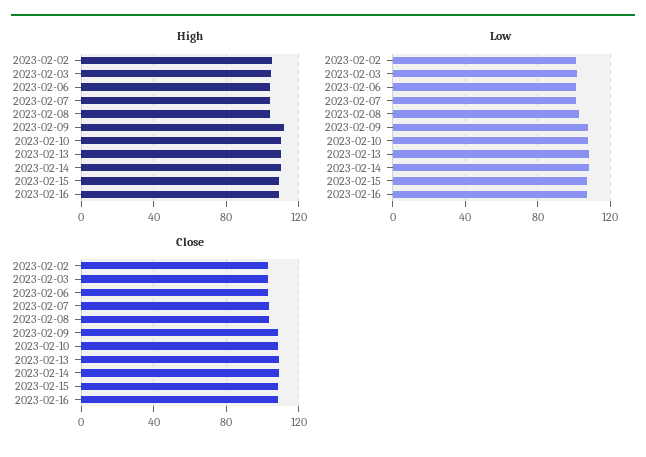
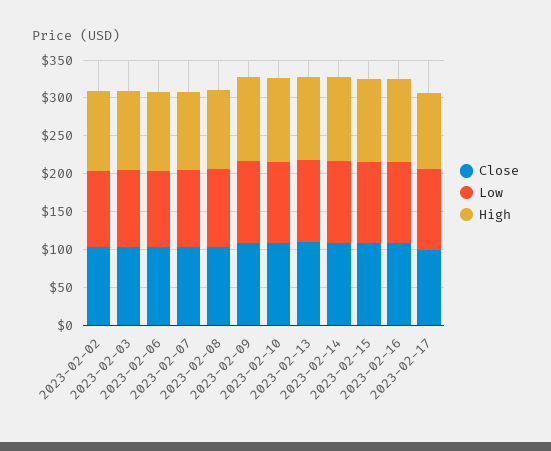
  {
    "High": {
      "2023-02-02": 105,
      "2023-02-03": 105,
      "2023-02-06": 105,
      "2023-02-07": 105,
      "2023-02-08": 105,
      "2023-02-09": 110,
      "2023-02-10": 110,
      "2023-02-13": 110,
      "2023-02-14": 110,
      "2023-02-15": 110,
-     "2023-02-16": 110
+     "2023-02-16": 110,
+     "2023-02-17": 100
    },
    "Low": {
      "2023-02-02": 100,
      "2023-02-03": 100,
      "2023-02-06": 100,
      "2023-02-07": 100,
      "2023-02-08": 105,
      "2023-02-09": 110,
      "2023-02-10": 110,
      "2023-02-13": 110,
      "2023-02-14": 110,
      "2023-02-15": 105,
-     "2023-02-16": 105
+     "2023-02-16": 105,
+     "2023-02-17": 100
    },
    "Close": {
      "2023-02-02": 105,
      "2023-02-03": 105,
      "2023-02-06": 105,
      "2023-02-07": 105,
      "2023-02-08": 105,
      "2023-02-09": 110,
      "2023-02-10": 110,
      "2023-02-13": 110,
      "2023-02-14": 110,
      "2023-02-15": 110,
-     "2023-02-16": 110
+     "2023-02-16": 110,
+     "2023-02-17": 100
    }
  }

